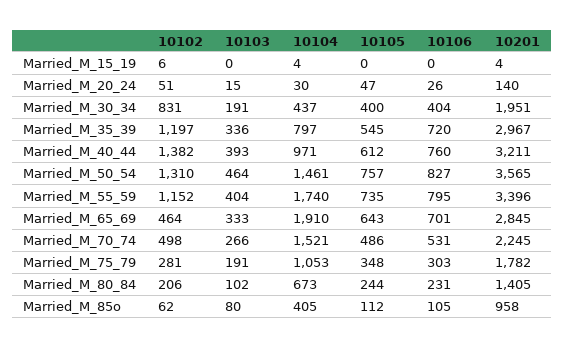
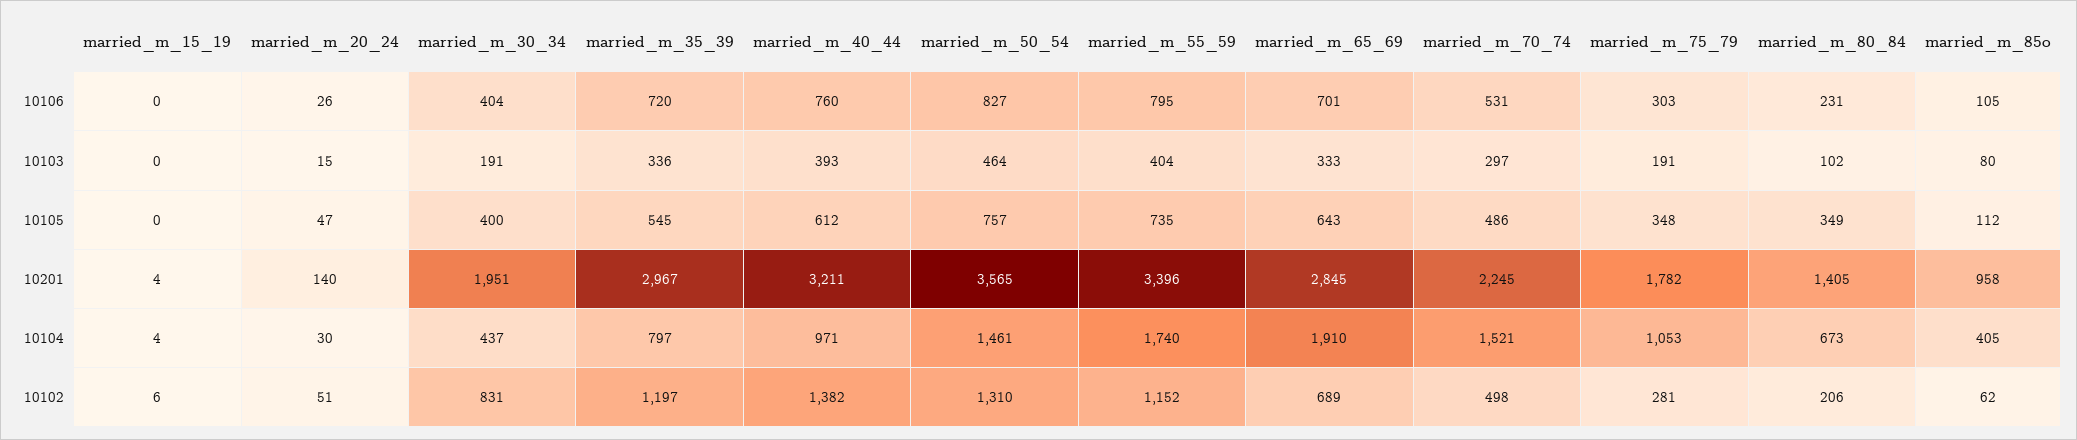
  {
    "10102": {
      "Married_M_15_19": 6,
      "Married_M_20_24": 51,
      "Married_M_30_34": 831,
      "Married_M_35_39": 1197,
      "Married_M_40_44": 1382,
      "Married_M_50_54": 1310,
      "Married_M_55_59": 1152,
-     "Married_M_65_69": 464,
+     "Married_M_65_69": 689,
      "Married_M_70_74": 498,
      "Married_M_75_79": 281,
      "Married_M_80_84": 206,
      "Married_M_85o": 62
    },
    "10103": {
      "Married_M_15_19": 0,
      "Married_M_20_24": 15,
      "Married_M_30_34": 191,
      "Married_M_35_39": 336,
      "Married_M_40_44": 393,
      "Married_M_50_54": 464,
      "Married_M_55_59": 404,
      "Married_M_65_69": 333,
-     "Married_M_70_74": 266,
+     "Married_M_70_74": 297,
      "Married_M_75_79": 191,
      "Married_M_80_84": 102,
      "Married_M_85o": 80
    },
    "10104": {
      "Married_M_15_19": 4,
      "Married_M_20_24": 30,
      "Married_M_30_34": 437,
      "Married_M_35_39": 797,
      "Married_M_40_44": 971,
      "Married_M_50_54": 1461,
      "Married_M_55_59": 1740,
      "Married_M_65_69": 1910,
      "Married_M_70_74": 1521,
      "Married_M_75_79": 1053,
      "Married_M_80_84": 673,
      "Married_M_85o": 405
    },
    "10105": {
      "Married_M_15_19": 0,
      "Married_M_20_24": 47,
      "Married_M_30_34": 400,
      "Married_M_35_39": 545,
      "Married_M_40_44": 612,
      "Married_M_50_54": 757,
      "Married_M_55_59": 735,
      "Married_M_65_69": 643,
      "Married_M_70_74": 486,
      "Married_M_75_79": 348,
-     "Married_M_80_84": 244,
+     "Married_M_80_84": 349,
      "Married_M_85o": 112
    },
    "10106": {
      "Married_M_15_19": 0,
      "Married_M_20_24": 26,
      "Married_M_30_34": 404,
      "Married_M_35_39": 720,
      "Married_M_40_44": 760,
      "Married_M_50_54": 827,
      "Married_M_55_59": 795,
      "Married_M_65_69": 701,
      "Married_M_70_74": 531,
      "Married_M_75_79": 303,
      "Married_M_80_84": 231,
      "Married_M_85o": 105
    },
    "10201": {
      "Married_M_15_19": 4,
      "Married_M_20_24": 140,
      "Married_M_30_34": 1951,
      "Married_M_35_39": 2967,
      "Married_M_40_44": 3211,
      "Married_M_50_54": 3565,
      "Married_M_55_59": 3396,
      "Married_M_65_69": 2845,
      "Married_M_70_74": 2245,
      "Married_M_75_79": 1782,
      "Married_M_80_84": 1405,
      "Married_M_85o": 958
    }
  }

